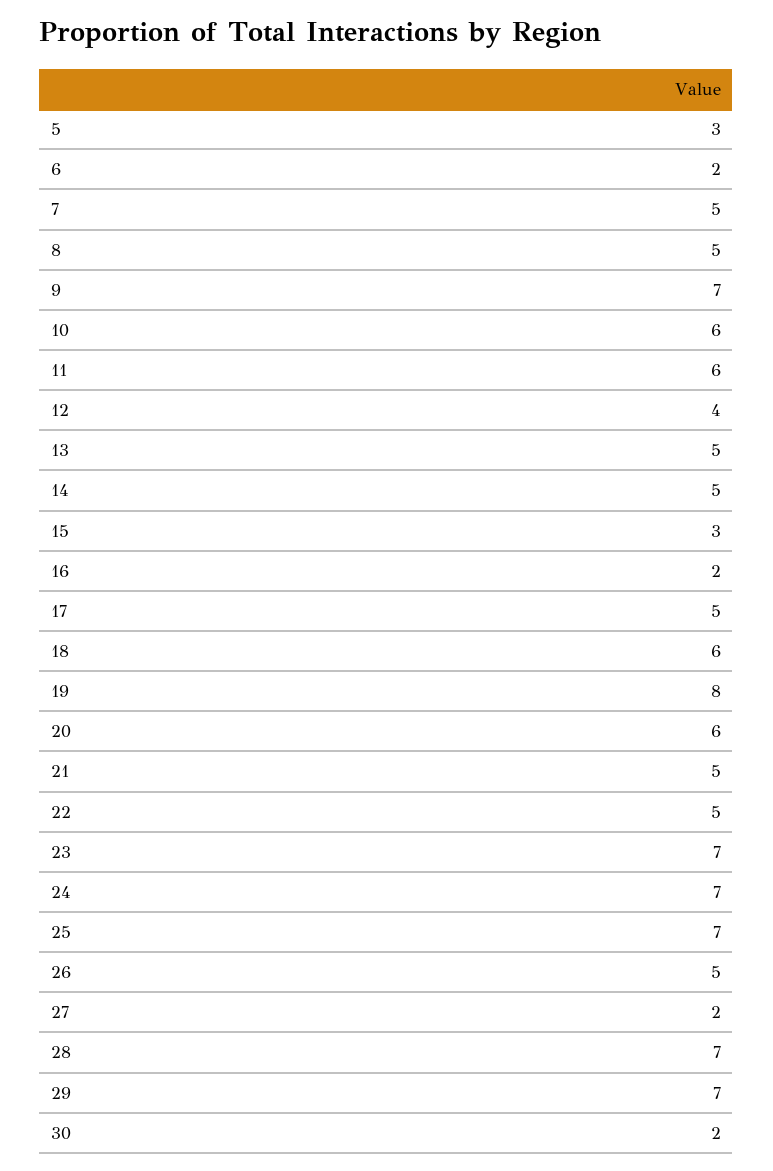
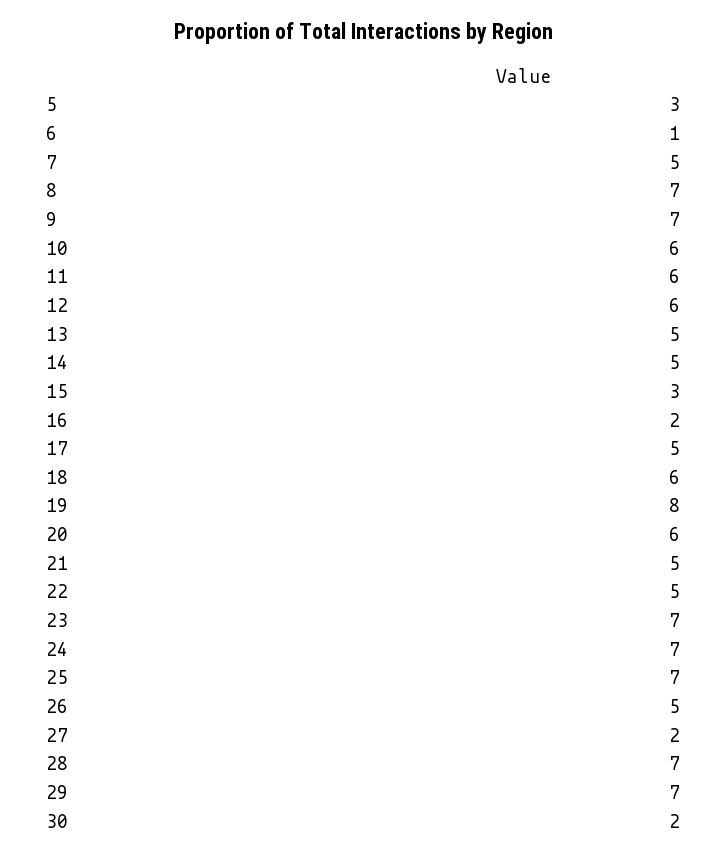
  {
    "5": 3,
-   "6": 2,
+   "6": 1,
    "7": 5,
-   "8": 5,
+   "8": 7,
    "9": 7,
    "10": 6,
    "11": 6,
-   "12": 4,
+   "12": 6,
    "13": 5,
    "14": 5,
    "15": 3,
    "16": 2,
    "17": 5,
    "18": 6,
    "19": 8,
    "20": 6,
    "21": 5,
    "22": 5,
    "23": 7,
    "24": 7,
    "25": 7,
    "26": 5,
    "27": 2,
    "28": 7,
    "29": 7,
    "30": 2
  }

